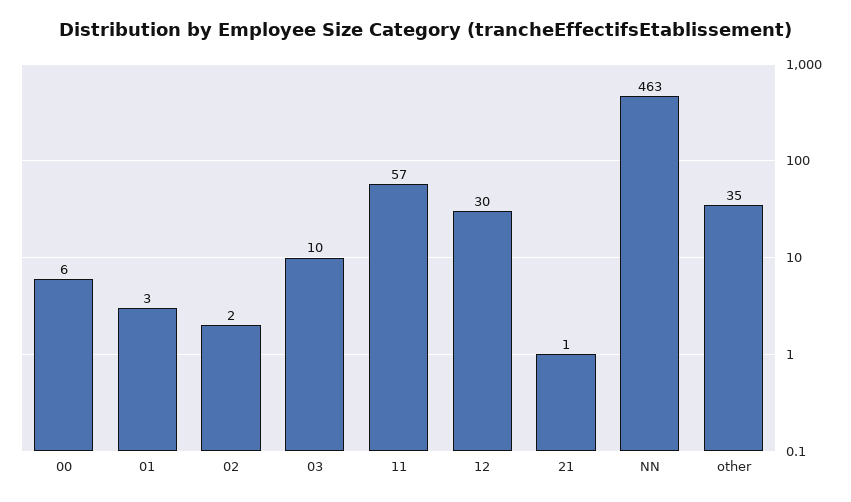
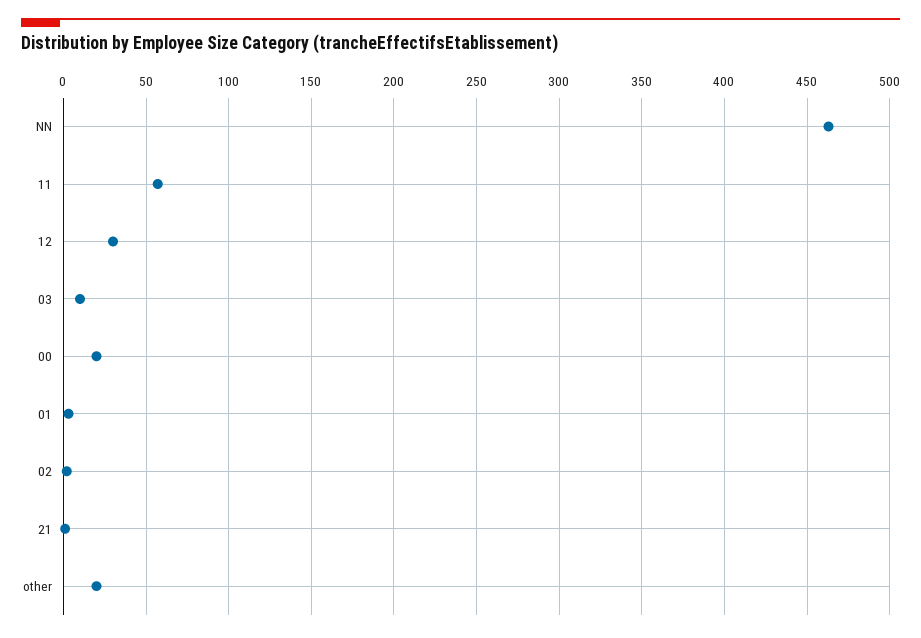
  {
-   "00": 6,
+   "00": 20,
    "01": 3,
    "02": 2,
    "03": 10,
    "11": 57,
    "12": 30,
    "21": 1,
    "NN": 463,
-   "other": 35
+   "other": 20
  }

